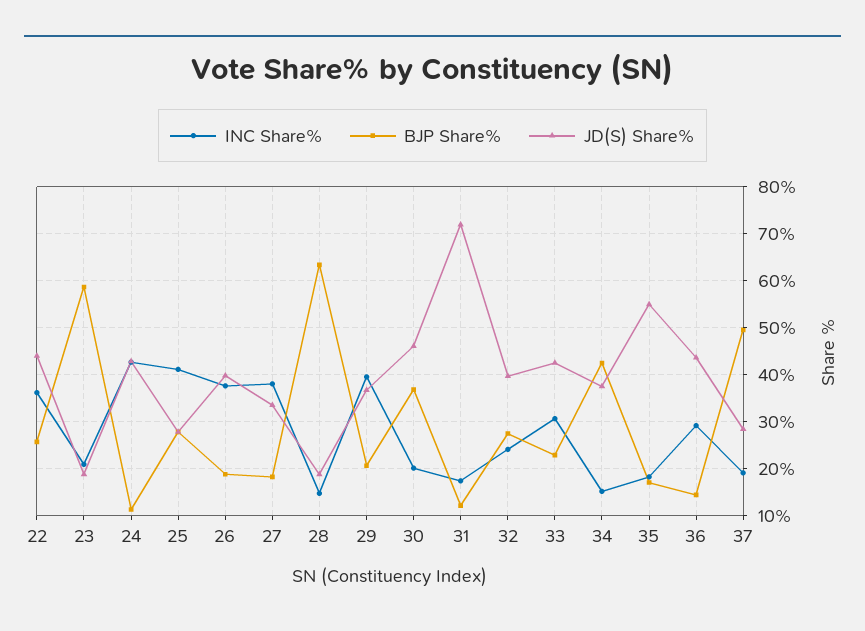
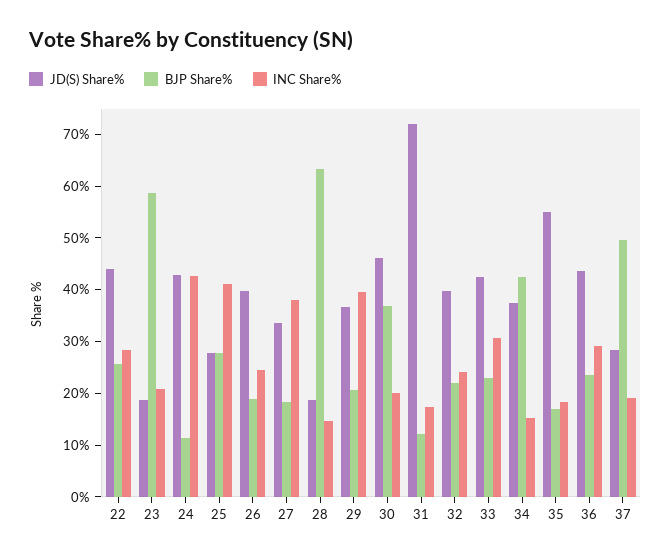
  {
    "INC Share%": {
-     "22": 36,
+     "22": 28,
      "23": 20,
      "24": 42,
      "25": 42,
-     "26": 38,
+     "26": 24,
      "27": 38,
      "28": 14,
      "29": 40,
      "30": 20,
      "31": 18,
      "32": 24,
      "33": 30,
      "34": 16,
      "35": 18,
      "36": 30,
      "37": 20
    },
    "BJP Share%": {
      "22": 26,
      "23": 58,
      "24": 12,
      "25": 28,
      "26": 18,
      "27": 18,
      "28": 64,
      "29": 20,
      "30": 36,
      "31": 12,
-     "32": 28,
+     "32": 22,
      "33": 22,
      "34": 42,
      "35": 18,
-     "36": 14,
+     "36": 24,
      "37": 50
    },
    "JD(S) Share%": {
      "22": 44,
      "23": 18,
      "24": 42,
      "25": 28,
      "26": 40,
      "27": 34,
      "28": 18,
      "29": 36,
      "30": 46,
      "31": 72,
      "32": 40,
      "33": 42,
      "34": 38,
      "35": 54,
      "36": 44,
      "37": 28
    }
  }

